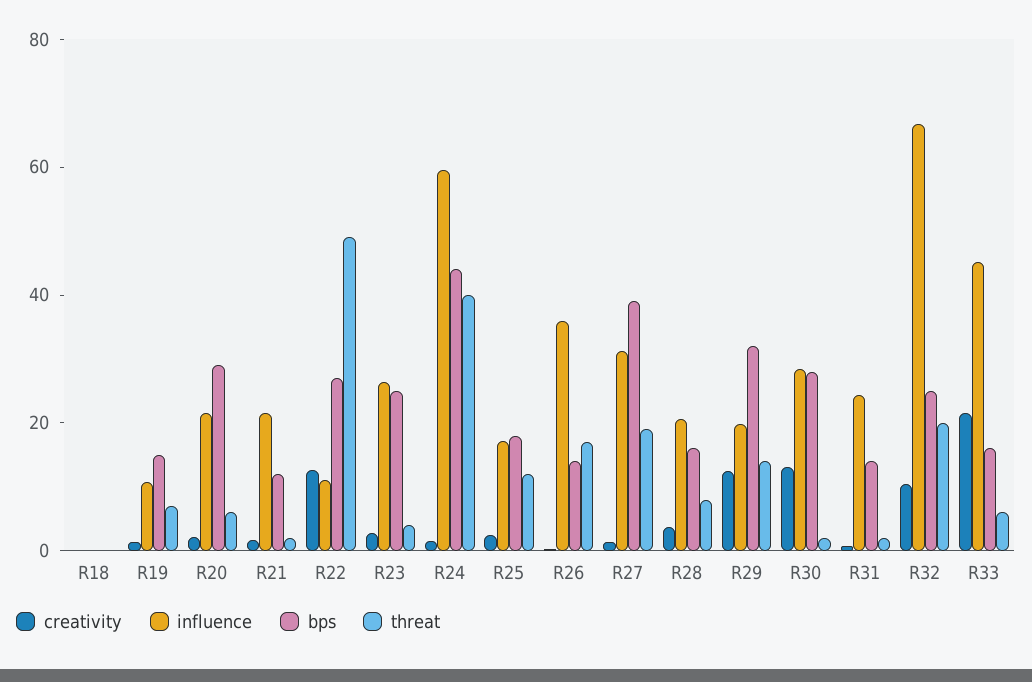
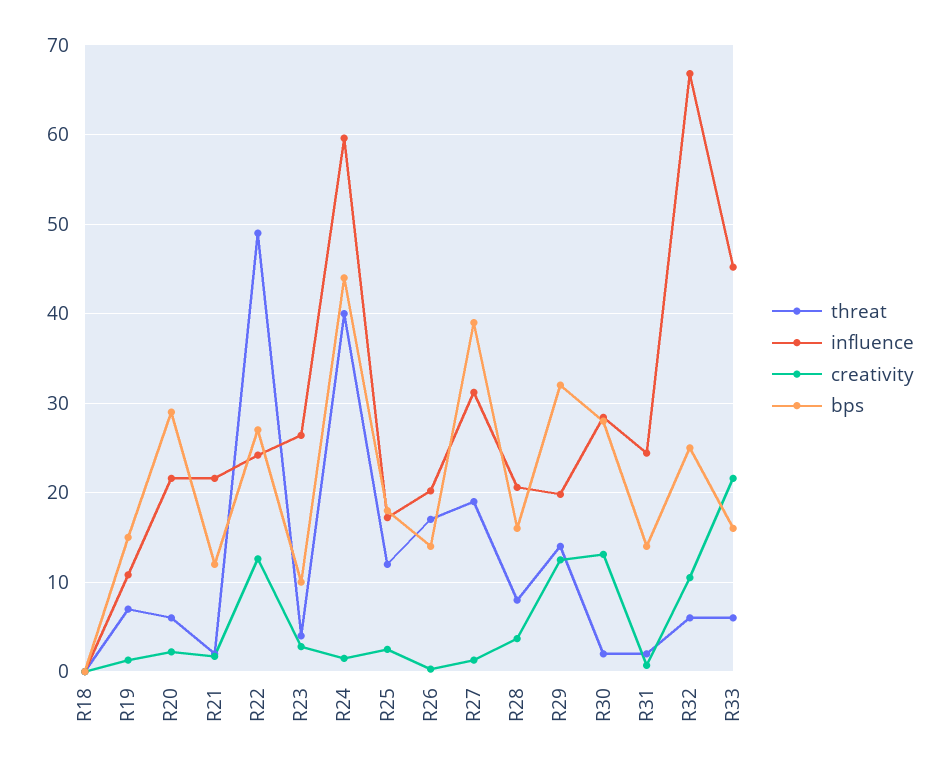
  {
    "creativity": {
      "R18": 0,
      "R19": 1,
      "R20": 2,
      "R21": 2,
      "R22": 13,
      "R23": 3,
      "R24": 2,
      "R25": 3,
      "R26": 0,
      "R27": 1,
      "R28": 4,
      "R29": 13,
      "R30": 13,
      "R31": 1,
      "R32": 11,
      "R33": 22
    },
    "influence": {
      "R18": 0,
      "R19": 11,
      "R20": 22,
      "R21": 22,
-     "R22": 10,
+     "R22": 24,
      "R23": 26,
      "R24": 60,
      "R25": 17,
-     "R26": 35,
+     "R26": 20,
      "R27": 31,
      "R28": 21,
      "R29": 20,
      "R30": 28,
      "R31": 24,
      "R32": 67,
      "R33": 45
    },
    "bps": {
      "R18": 0,
      "R19": 15,
      "R20": 29,
      "R21": 12,
      "R22": 27,
-     "R23": 25,
+     "R23": 10,
      "R24": 44,
      "R25": 18,
      "R26": 14,
      "R27": 39,
      "R28": 16,
      "R29": 32,
      "R30": 28,
      "R31": 14,
      "R32": 25,
      "R33": 16
    },
    "threat": {
      "R18": 0,
      "R19": 7,
      "R20": 6,
      "R21": 2,
      "R22": 49,
      "R23": 4,
      "R24": 40,
      "R25": 12,
      "R26": 17,
      "R27": 19,
      "R28": 8,
      "R29": 14,
      "R30": 2,
      "R31": 2,
-     "R32": 20,
+     "R32": 6,
      "R33": 6
    }
  }

